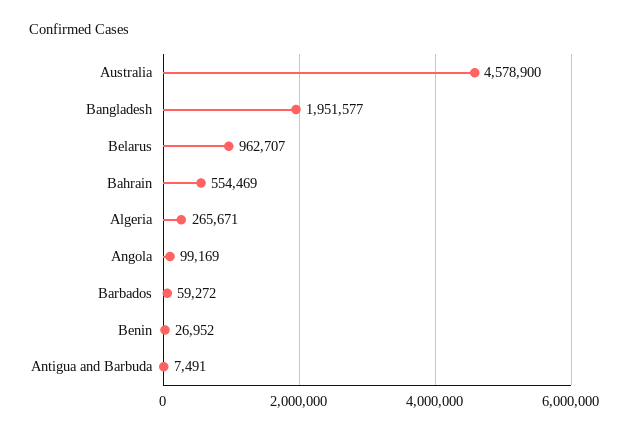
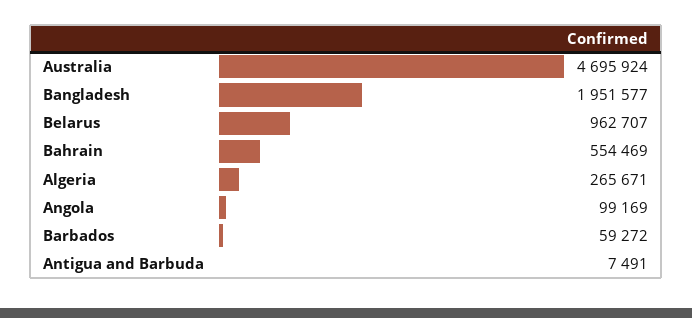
  {
-   "Australia": 4578900,
+   "Australia": 4695924,
    "Bangladesh": 1951577,
    "Belarus": 962707,
    "Bahrain": 554469,
    "Algeria": 265671,
    "Angola": 99169,
    "Barbados": 59272,
-   "Benin": 26952,
    "Antigua and Barbuda": 7491
  }

